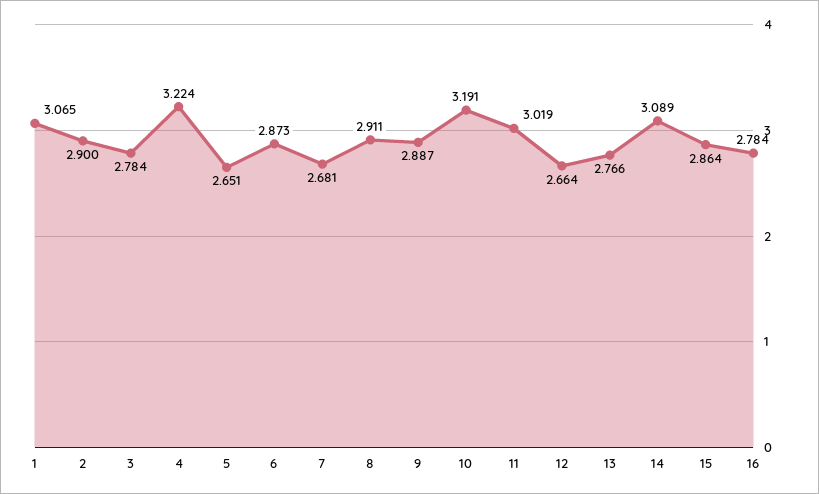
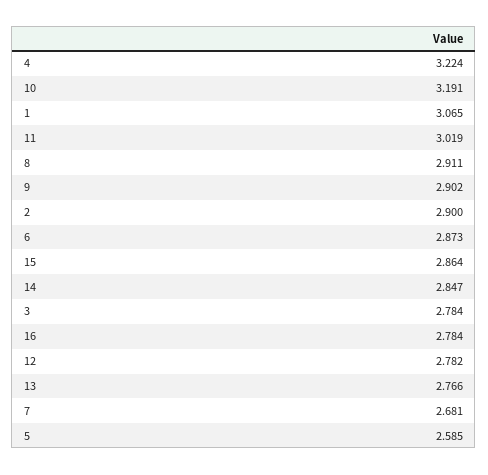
  {
    "1": 3.065,
    "2": 2.9,
    "3": 2.784,
    "4": 3.224,
-   "5": 2.651,
+   "5": 2.585,
    "6": 2.873,
    "7": 2.681,
    "8": 2.911,
-   "9": 2.887,
+   "9": 2.902,
    "10": 3.191,
    "11": 3.019,
-   "12": 2.664,
+   "12": 2.782,
    "13": 2.766,
-   "14": 3.089,
+   "14": 2.847,
    "15": 2.864,
    "16": 2.784
  }

